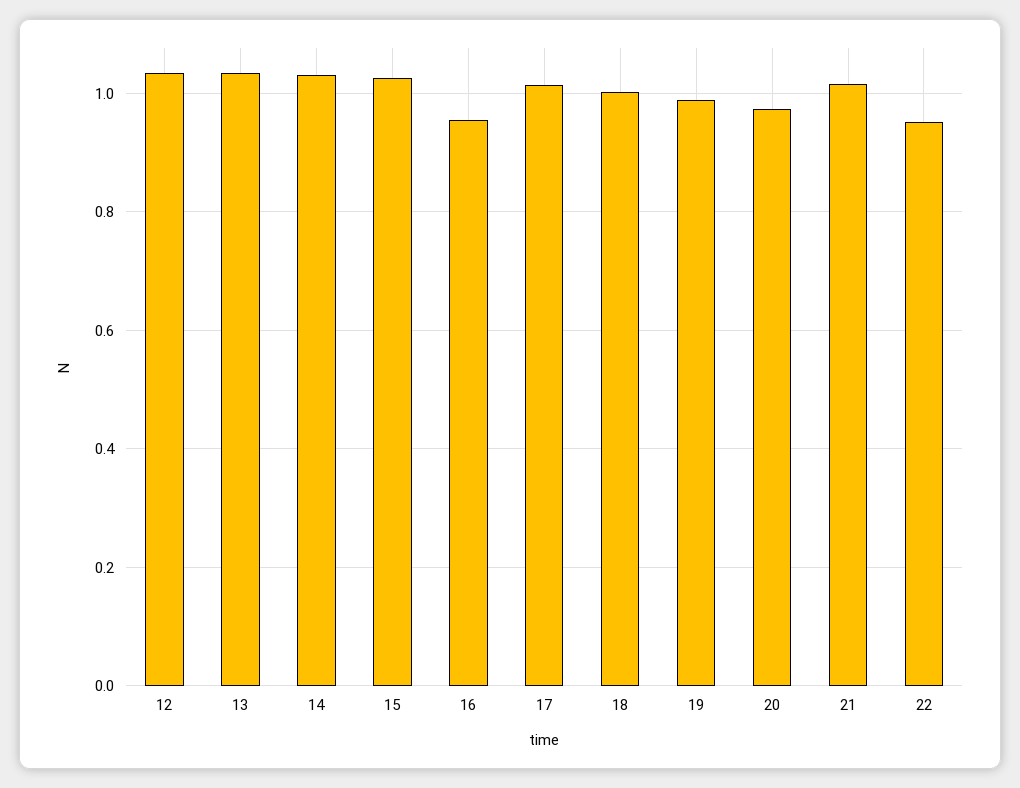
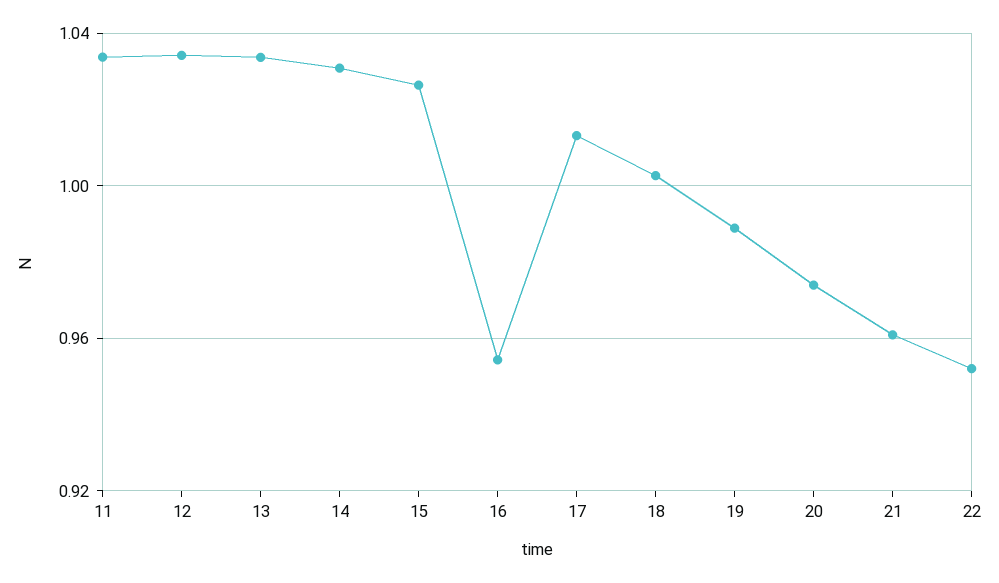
  {
    "12": 1.035,
    "13": 1.035,
    "14": 1.03,
    "15": 1.025,
    "16": 0.955,
    "17": 1.015,
    "18": 1.005,
    "19": 0.99,
    "20": 0.975,
-   "21": 1.02,
+   "21": 0.96,
-   "22": 0.95
+   "22": 0.95,
+   "11": 1.035
  }

